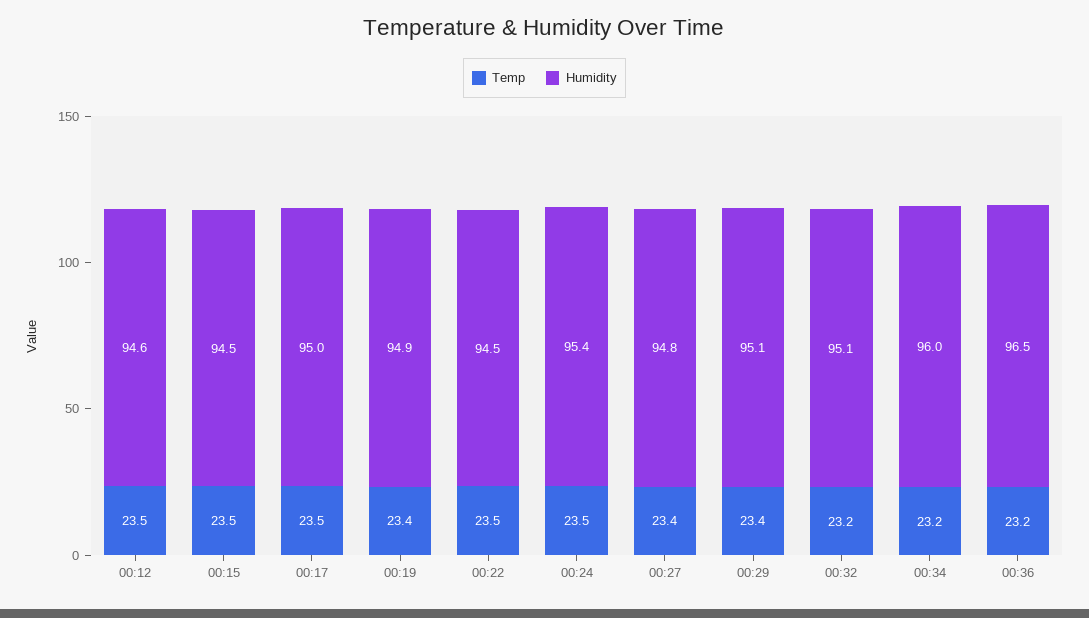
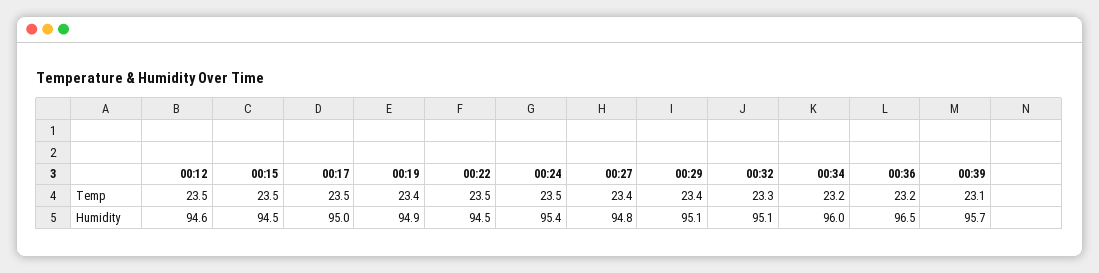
  {
    "Temp": {
      "00:12": 23.5,
      "00:15": 23.5,
      "00:17": 23.5,
      "00:19": 23.4,
      "00:22": 23.5,
      "00:24": 23.5,
      "00:27": 23.4,
      "00:29": 23.4,
-     "00:32": 23.2,
+     "00:32": 23.3,
      "00:34": 23.2,
-     "00:36": 23.2
+     "00:36": 23.2,
+     "00:39": 23.1
    },
    "Humidity": {
      "00:12": 94.6,
      "00:15": 94.5,
      "00:17": 95,
      "00:19": 94.9,
      "00:22": 94.5,
      "00:24": 95.4,
      "00:27": 94.8,
      "00:29": 95.1,
      "00:32": 95.1,
      "00:34": 96,
-     "00:36": 96.5
+     "00:36": 96.5,
+     "00:39": 95.7
    }
  }

